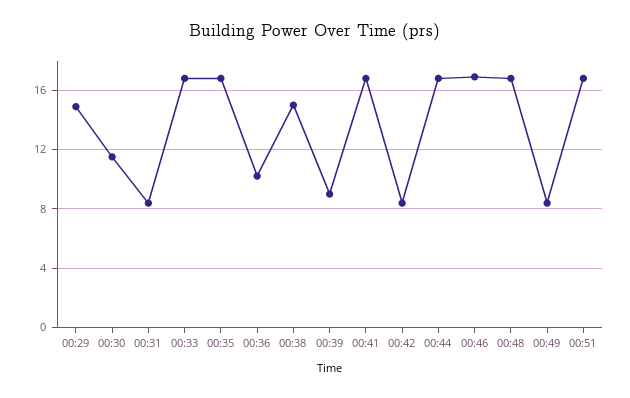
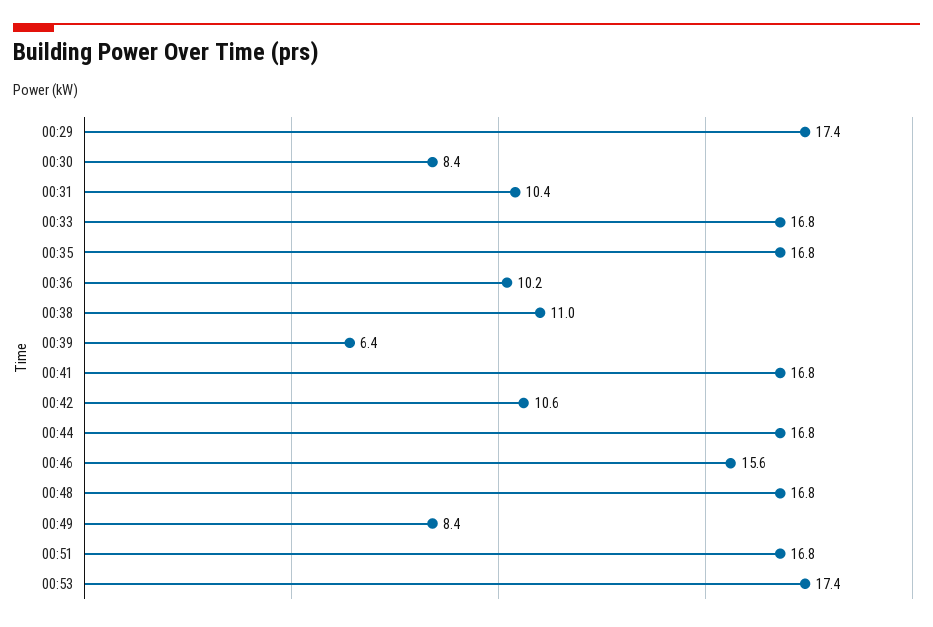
  {
-   "00:29": 15,
+   "00:29": 17.4,
-   "00:30": 11.5,
+   "00:30": 8.4,
-   "00:31": 8.5,
+   "00:31": 10.4,
    "00:33": 16.8,
    "00:35": 16.8,
    "00:36": 10.2,
-   "00:38": 15,
+   "00:38": 11,
-   "00:39": 9,
+   "00:39": 6.4,
    "00:41": 16.8,
-   "00:42": 8.5,
+   "00:42": 10.6,
    "00:44": 16.8,
-   "00:46": 17,
+   "00:46": 15.6,
    "00:48": 16.8,
    "00:49": 8.4,
-   "00:51": 16.8
+   "00:51": 16.8,
+   "00:53": 17.4
  }

